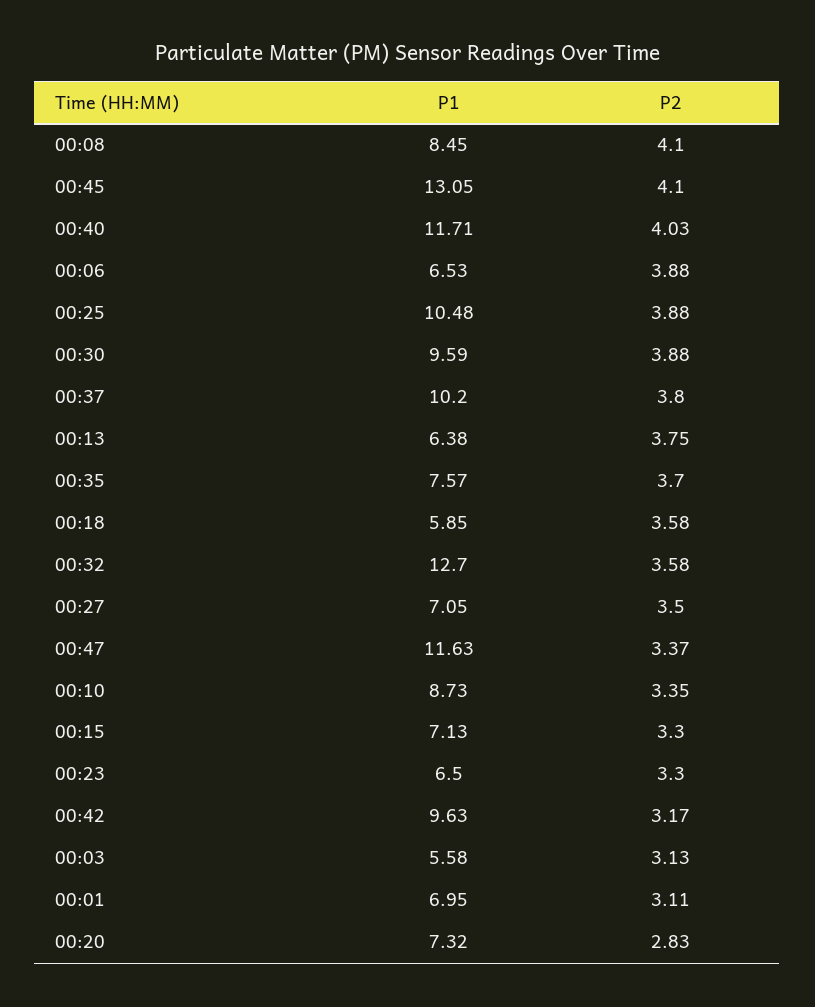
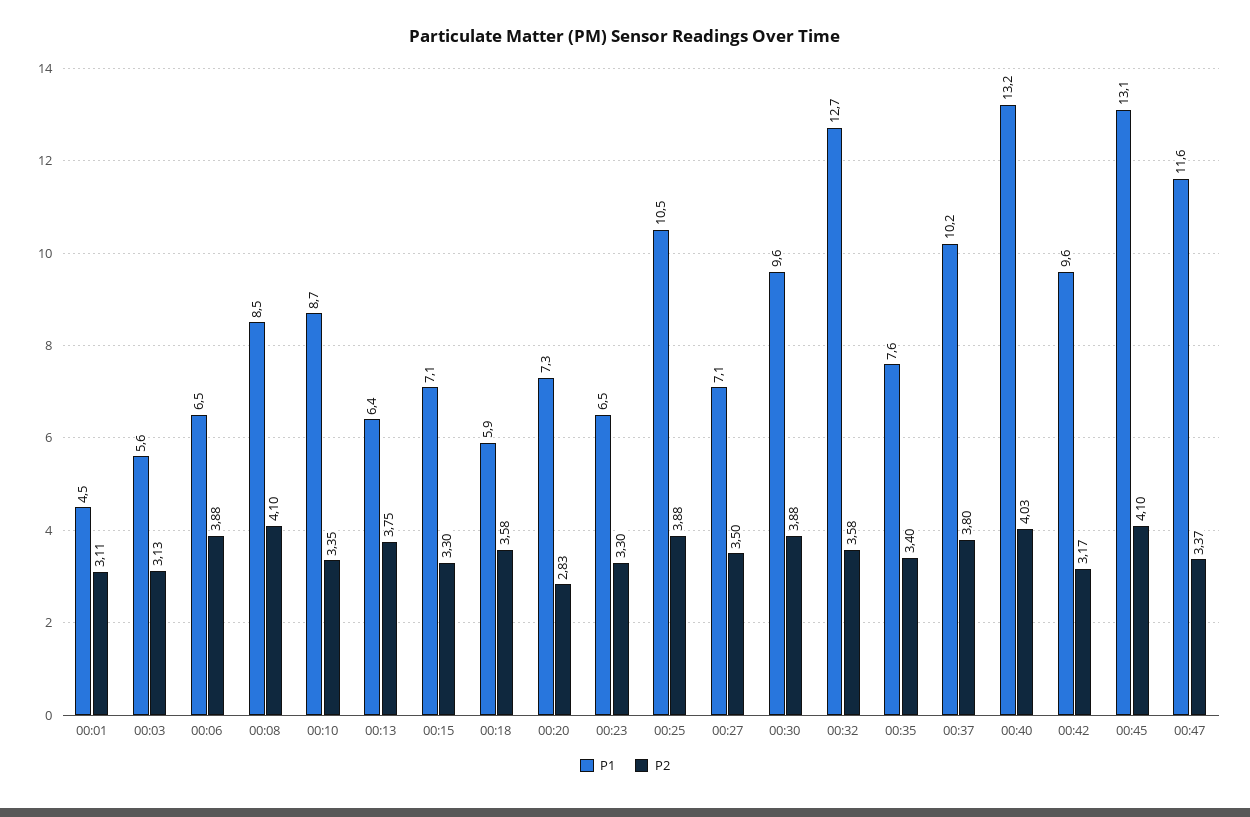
  {
    "P1": {
      "00:08": 8.45,
      "00:45": 13.05,
-     "00:40": 11.71,
+     "00:40": 13.2,
      "00:06": 6.53,
      "00:25": 10.48,
      "00:30": 9.59,
      "00:37": 10.2,
      "00:13": 6.38,
      "00:35": 7.57,
      "00:18": 5.85,
      "00:32": 12.7,
      "00:27": 7.05,
      "00:47": 11.63,
      "00:10": 8.73,
      "00:15": 7.13,
      "00:23": 6.5,
      "00:42": 9.63,
      "00:03": 5.58,
-     "00:01": 6.95,
+     "00:01": 4.5,
      "00:20": 7.32
    },
    "P2": {
      "00:08": 4.1,
      "00:45": 4.1,
      "00:40": 4.03,
      "00:06": 3.88,
      "00:25": 3.88,
      "00:30": 3.88,
      "00:37": 3.8,
      "00:13": 3.75,
-     "00:35": 3.7,
+     "00:35": 3.4,
      "00:18": 3.58,
      "00:32": 3.58,
      "00:27": 3.5,
      "00:47": 3.37,
      "00:10": 3.35,
      "00:15": 3.3,
      "00:23": 3.3,
      "00:42": 3.17,
      "00:03": 3.13,
      "00:01": 3.11,
      "00:20": 2.83
    }
  }

